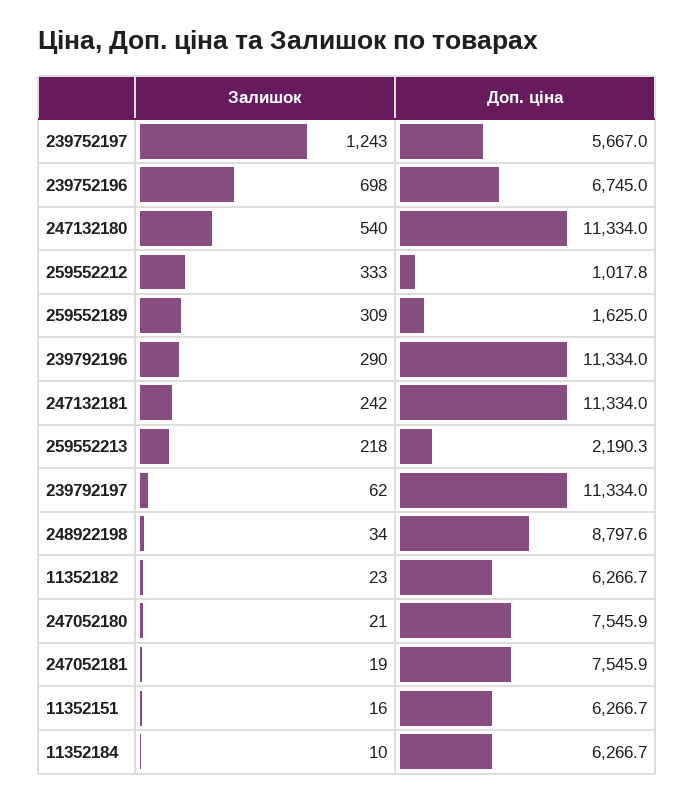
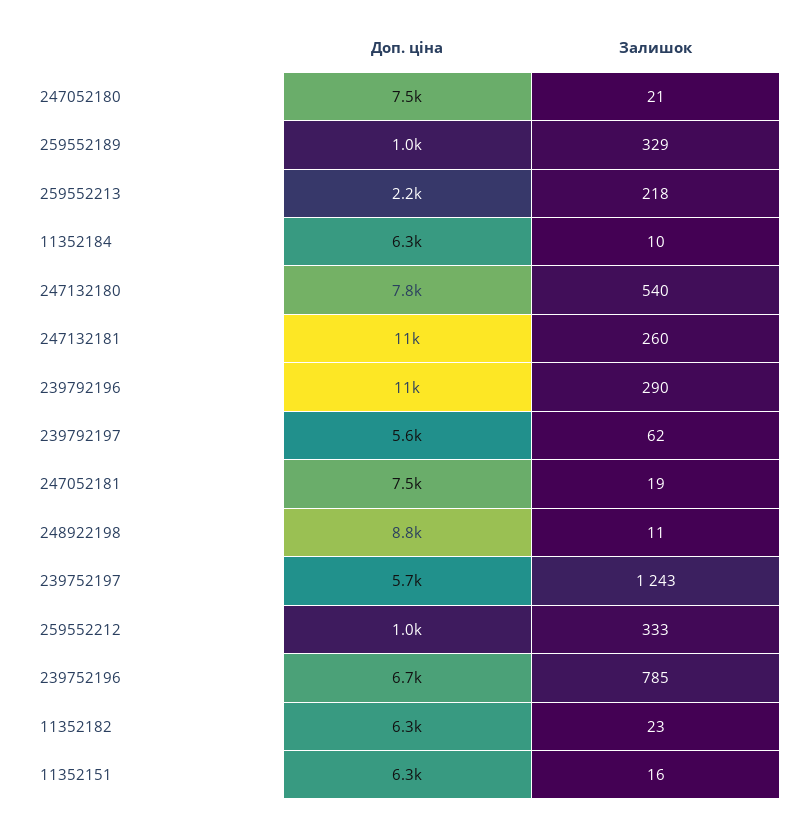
  {
    "Залишок": {
      "239752197": 1243,
-     "239752196": 698,
+     "239752196": 785,
      "247132180": 540,
      "259552212": 333,
-     "259552189": 309,
+     "259552189": 329,
      "239792196": 290,
-     "247132181": 242,
+     "247132181": 260,
      "259552213": 218,
      "239792197": 62,
-     "248922198": 34,
+     "248922198": 11,
      "11352182": 23,
      "247052180": 21,
      "247052181": 19,
      "11352151": 16,
      "11352184": 10
    },
    "Доп. ціна": {
      "239752197": 5667,
      "239752196": 6745,
-     "247132180": 11334,
+     "247132180": 7800,
      "259552212": 1017.8,
-     "259552189": 1625,
+     "259552189": 1000,
      "239792196": 11334,
      "247132181": 11334,
      "259552213": 2190.3,
-     "239792197": 11334,
+     "239792197": 5600,
      "248922198": 8797.6,
      "11352182": 6266.7,
      "247052180": 7545.9,
      "247052181": 7545.9,
      "11352151": 6266.7,
      "11352184": 6266.7
    }
  }

